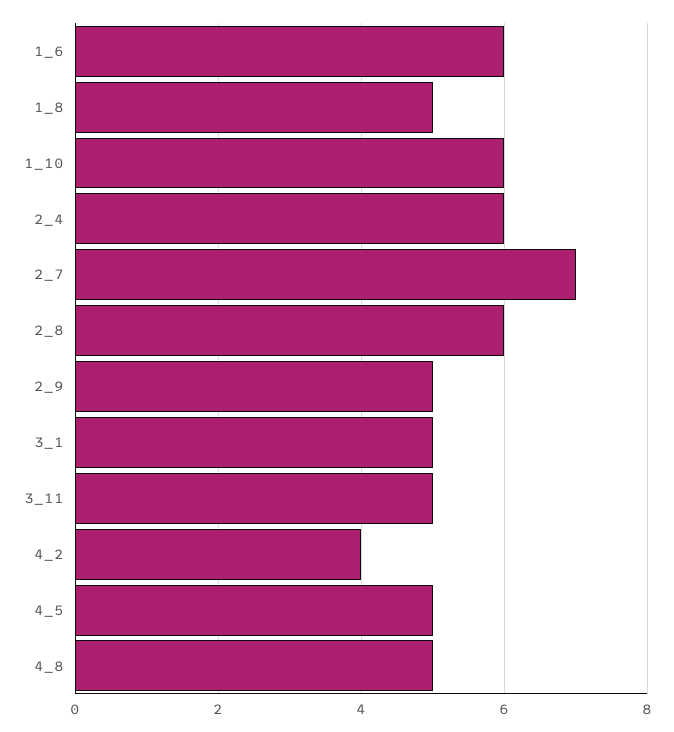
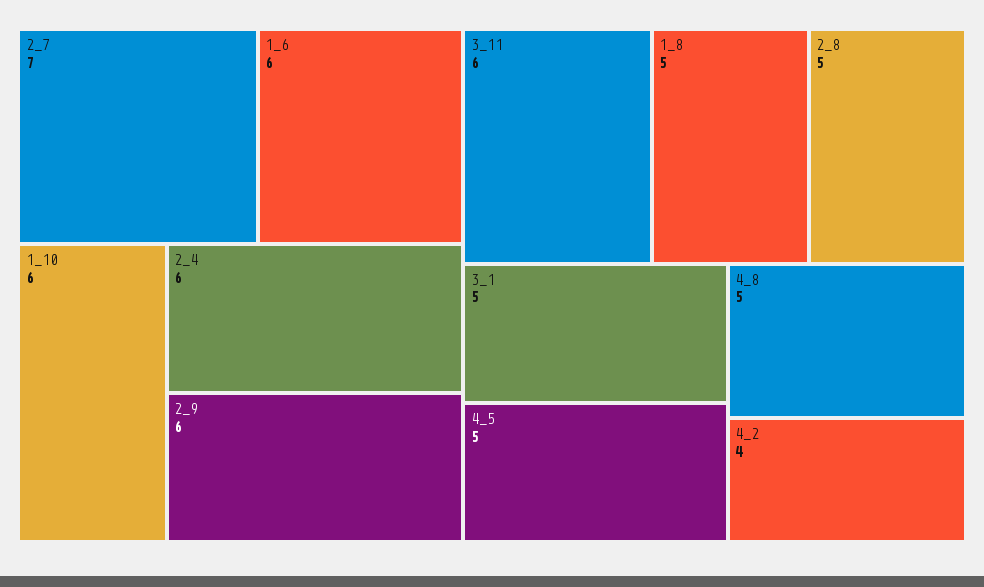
  {
    "1_6": 6,
    "1_8": 5,
    "1_10": 6,
    "2_4": 6,
    "2_7": 7,
-   "2_8": 6,
+   "2_8": 5,
-   "2_9": 5,
+   "2_9": 6,
    "3_1": 5,
-   "3_11": 5,
+   "3_11": 6,
    "4_2": 4,
    "4_5": 5,
    "4_8": 5
  }

